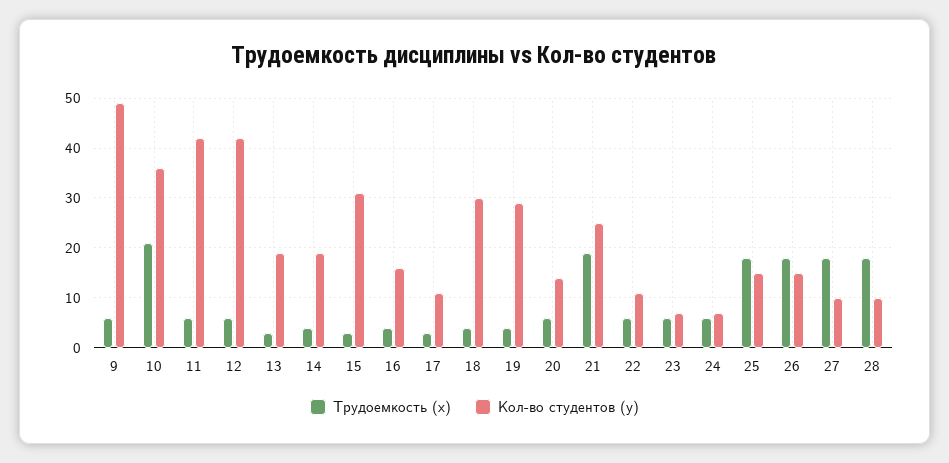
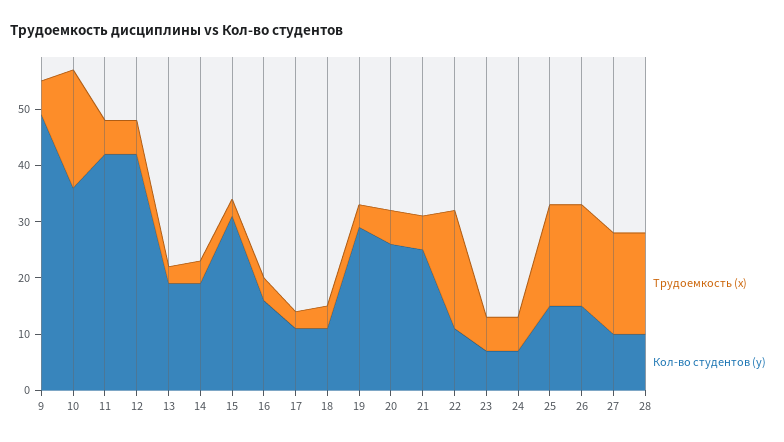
  {
    "Трудоемкость (x)": {
      "9": 5,
      "10": 20,
      "11": 5,
      "12": 5,
      "13": 5,
      "14": 5,
      "15": 5,
      "16": 5,
      "17": 5,
      "18": 5,
      "19": 5,
      "20": 5,
-     "21": 20,
+     "21": 5,
-     "22": 5,
+     "22": 20,
      "23": 5,
      "24": 5,
      "25": 20,
      "26": 20,
      "27": 20,
      "28": 20
    },
    "Кол-во студентов (y)": {
      "9": 50,
      "10": 35,
      "11": 40,
      "12": 40,
      "13": 20,
      "14": 20,
      "15": 30,
      "16": 15,
      "17": 10,
-     "18": 30,
+     "18": 10,
      "19": 30,
-     "20": 15,
+     "20": 25,
      "21": 25,
      "22": 10,
      "23": 5,
      "24": 5,
      "25": 15,
      "26": 15,
      "27": 10,
      "28": 10
    }
  }

